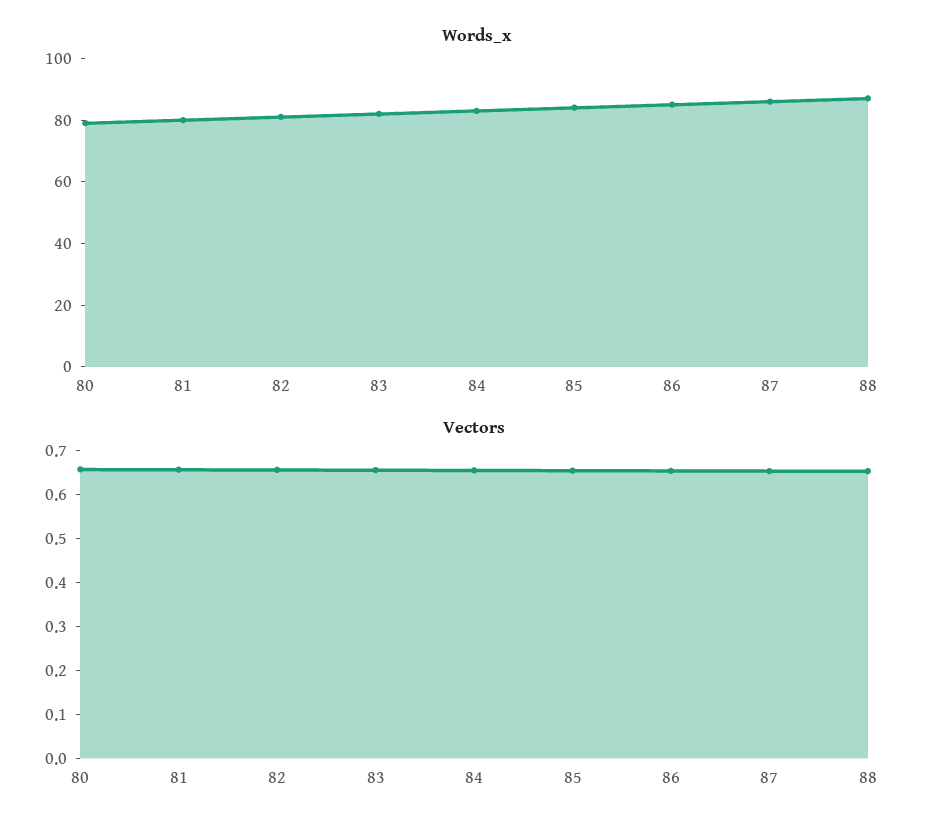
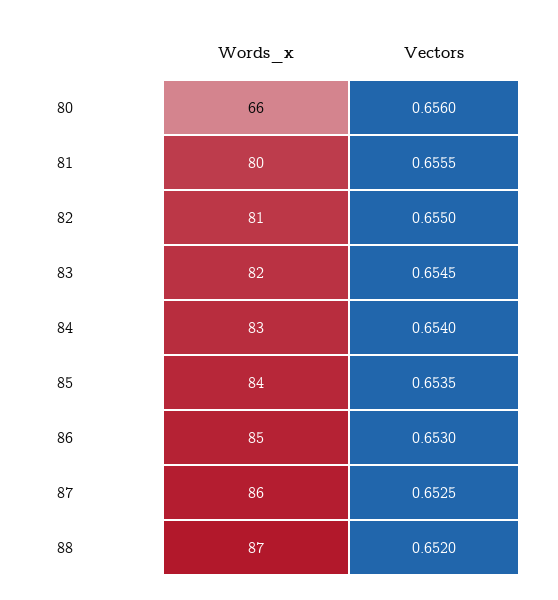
  {
    "Words_x": {
-     "80": 80,
+     "80": 66,
      "81": 80,
      "82": 81,
      "83": 82,
      "84": 83,
      "85": 84,
      "86": 85,
      "87": 86,
      "88": 87
    },
    "Vectors": {
      "80": 0.656,
      "81": 0.6555,
      "82": 0.655,
      "83": 0.6545,
      "84": 0.654,
      "85": 0.6535,
      "86": 0.653,
      "87": 0.6525,
      "88": 0.652
    }
  }

